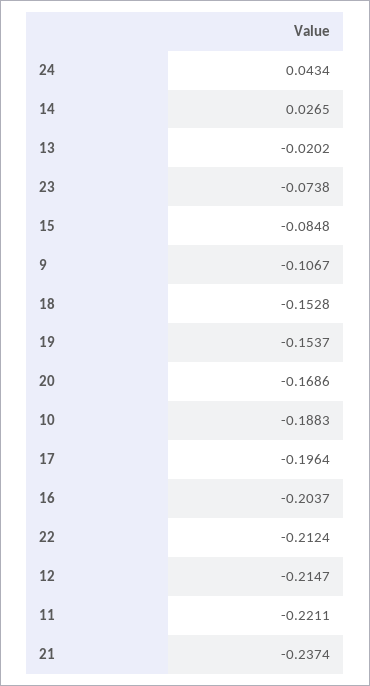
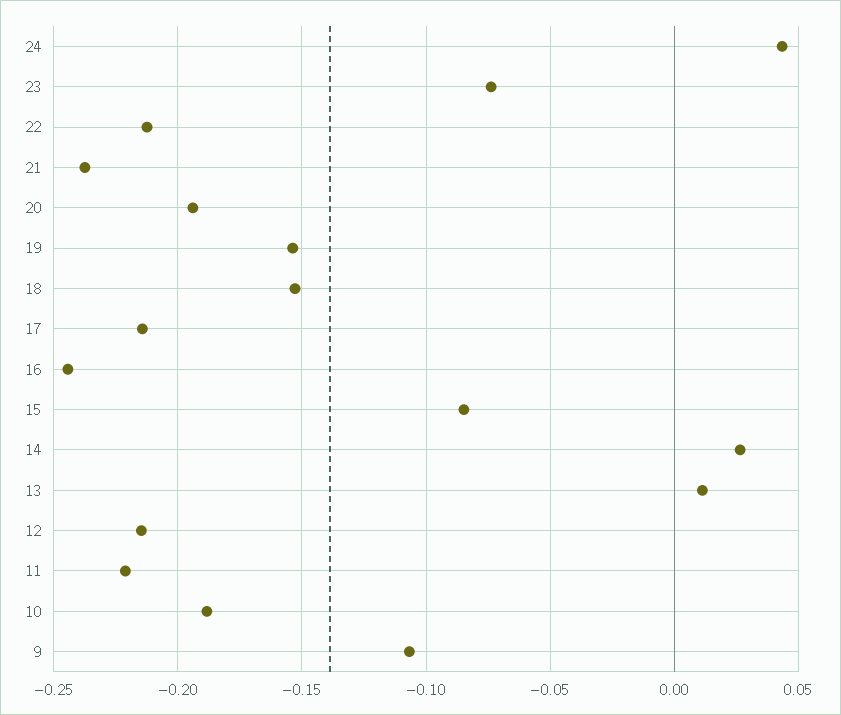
  {
    "24": 0.0434,
    "14": 0.0265,
-   "13": -0.0202,
+   "13": 0.01,
    "23": -0.0738,
    "15": -0.0848,
    "9": -0.1067,
    "18": -0.1528,
    "19": -0.1537,
-   "20": -0.1686,
+   "20": -0.195,
    "10": -0.1883,
-   "17": -0.1964,
+   "17": -0.215,
-   "16": -0.2037,
+   "16": -0.245,
    "22": -0.2124,
    "12": -0.2147,
    "11": -0.2211,
    "21": -0.2374
  }

